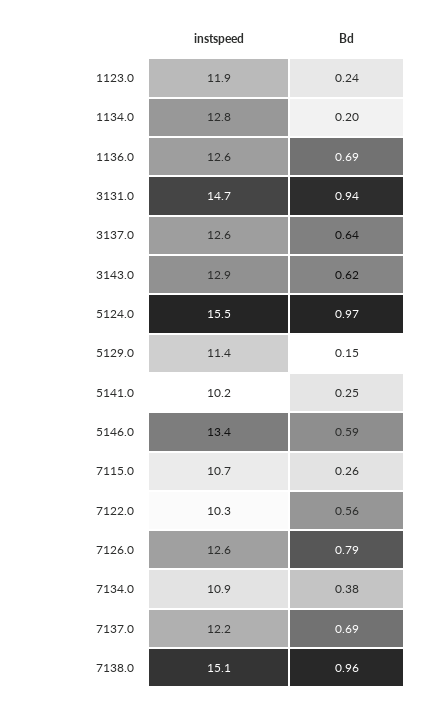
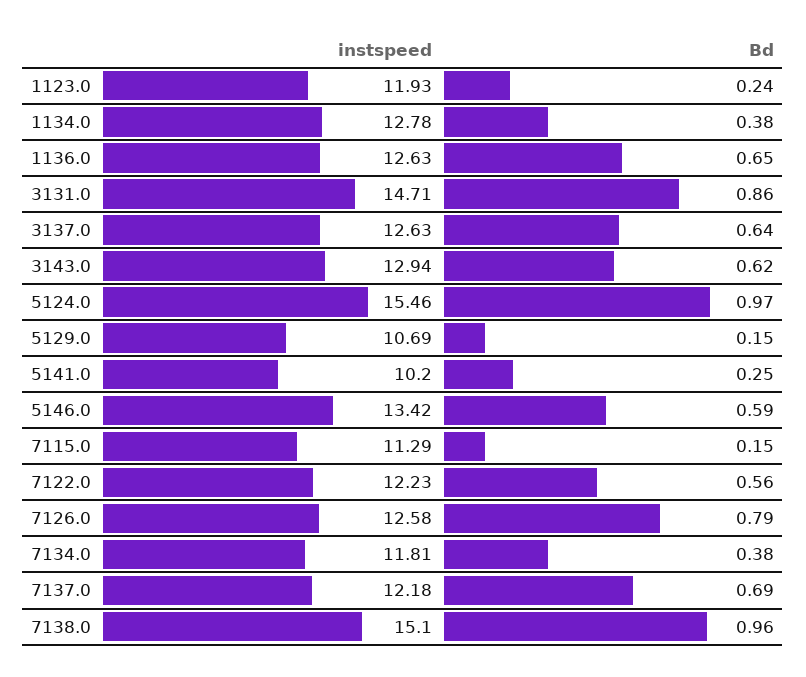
  {
    "instspeed": {
      "1123.0": 11.93,
      "1134.0": 12.78,
      "1136.0": 12.63,
      "3131.0": 14.71,
      "3137.0": 12.63,
      "3143.0": 12.94,
      "5124.0": 15.46,
-     "5129.0": 11.4,
+     "5129.0": 10.69,
      "5141.0": 10.2,
      "5146.0": 13.42,
-     "7115.0": 10.7,
+     "7115.0": 11.29,
-     "7122.0": 10.3,
+     "7122.0": 12.23,
      "7126.0": 12.58,
-     "7134.0": 10.9,
+     "7134.0": 11.81,
      "7137.0": 12.18,
      "7138.0": 15.1
    },
    "Bd": {
      "1123.0": 0.24,
-     "1134.0": 0.2,
+     "1134.0": 0.38,
-     "1136.0": 0.69,
+     "1136.0": 0.65,
-     "3131.0": 0.94,
+     "3131.0": 0.86,
      "3137.0": 0.64,
      "3143.0": 0.62,
      "5124.0": 0.97,
      "5129.0": 0.15,
      "5141.0": 0.25,
      "5146.0": 0.59,
-     "7115.0": 0.26,
+     "7115.0": 0.15,
      "7122.0": 0.56,
      "7126.0": 0.79,
      "7134.0": 0.38,
      "7137.0": 0.69,
      "7138.0": 0.96
    }
  }

